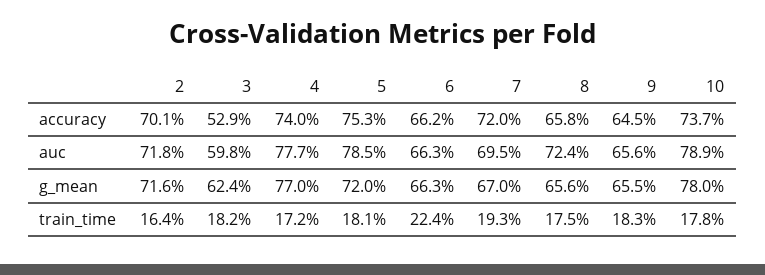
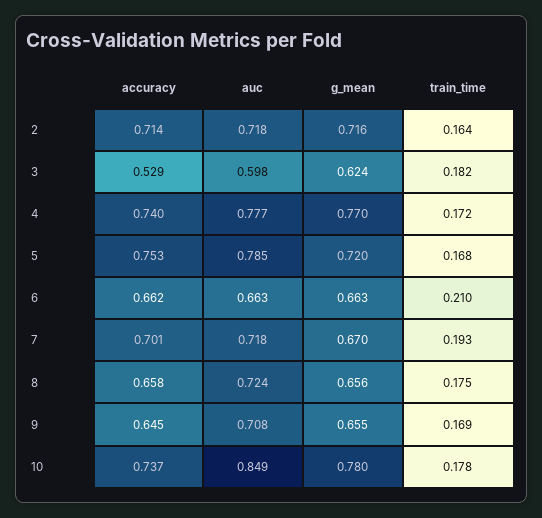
  {
    "2": {
-     "accuracy": 0.701,
+     "accuracy": 0.714,
      "auc": 0.718,
      "g_mean": 0.716,
      "train_time": 0.164
    },
    "3": {
      "accuracy": 0.529,
      "auc": 0.598,
      "g_mean": 0.624,
      "train_time": 0.182
    },
    "4": {
      "accuracy": 0.74,
      "auc": 0.777,
      "g_mean": 0.77,
      "train_time": 0.172
    },
    "5": {
      "accuracy": 0.753,
      "auc": 0.785,
      "g_mean": 0.72,
-     "train_time": 0.181
+     "train_time": 0.168
    },
    "6": {
      "accuracy": 0.662,
      "auc": 0.663,
      "g_mean": 0.663,
-     "train_time": 0.224
+     "train_time": 0.21
    },
    "7": {
-     "accuracy": 0.72,
+     "accuracy": 0.701,
-     "auc": 0.695,
+     "auc": 0.718,
      "g_mean": 0.67,
      "train_time": 0.193
    },
    "8": {
      "accuracy": 0.658,
      "auc": 0.724,
      "g_mean": 0.656,
      "train_time": 0.175
    },
    "9": {
      "accuracy": 0.645,
-     "auc": 0.656,
+     "auc": 0.708,
      "g_mean": 0.655,
-     "train_time": 0.183
+     "train_time": 0.169
    },
    "10": {
      "accuracy": 0.737,
-     "auc": 0.789,
+     "auc": 0.849,
      "g_mean": 0.78,
      "train_time": 0.178
    }
  }

